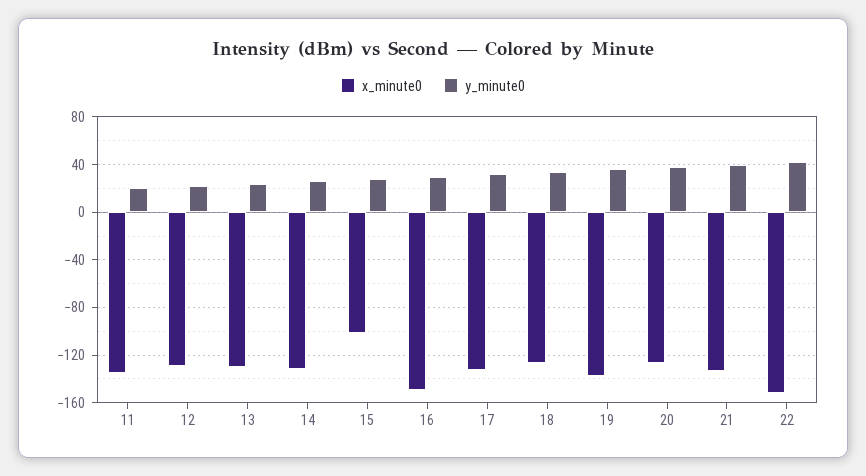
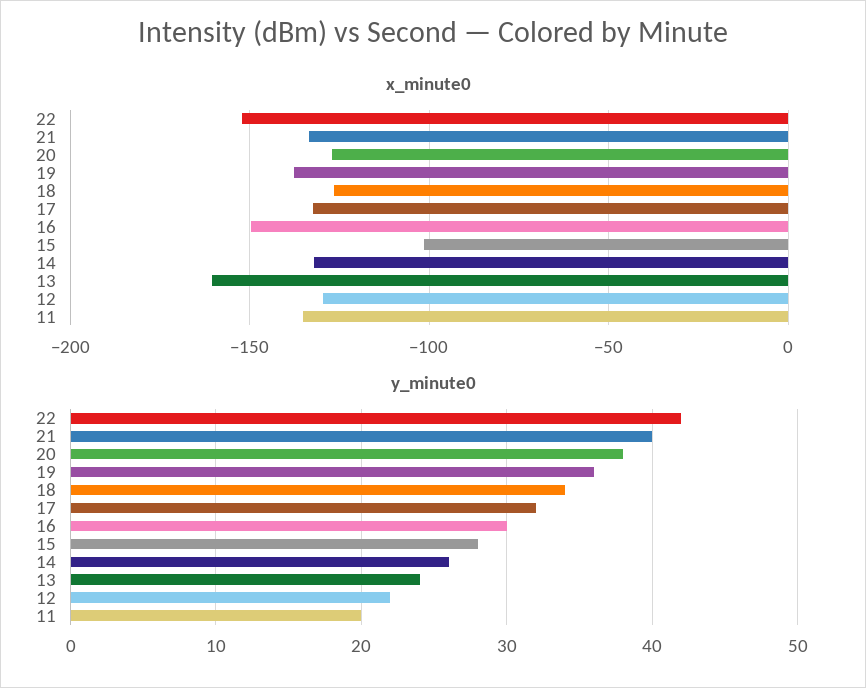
  {
    "x_minute0": {
      "11": -135,
      "12": -130,
-     "13": -130,
+     "13": -160,
      "14": -130,
      "15": -100,
      "16": -150,
      "17": -130,
      "18": -125,
      "19": -140,
      "20": -125,
      "21": -135,
      "22": -150
    },
    "y_minute0": {
      "11": 20,
      "12": 22,
      "13": 24,
      "14": 26,
      "15": 28,
      "16": 30,
      "17": 32,
      "18": 34,
      "19": 36,
      "20": 38,
      "21": 40,
      "22": 42
    }
  }

